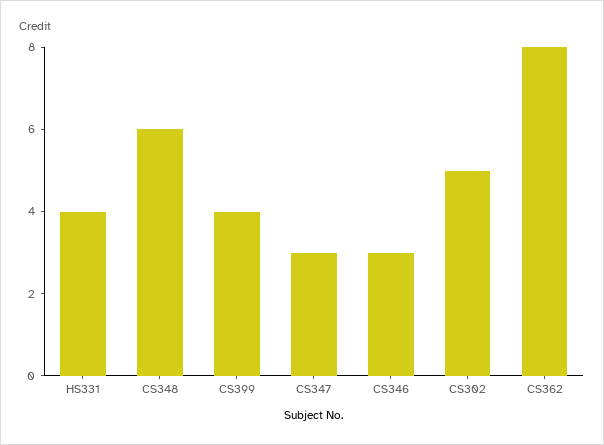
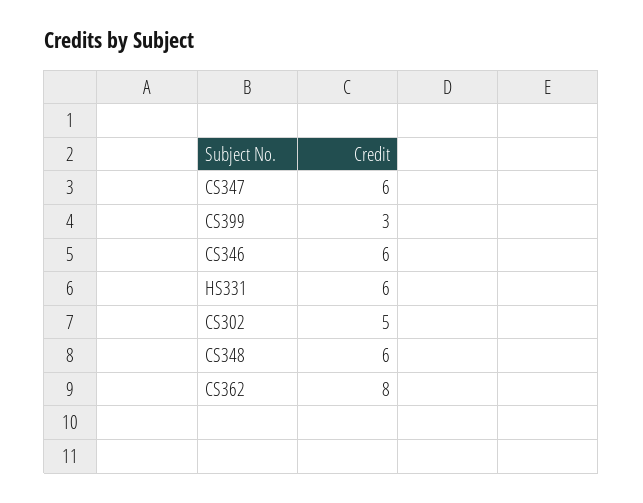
  {
-   "HS331": 4,
+   "HS331": 6,
    "CS348": 6,
-   "CS399": 4,
+   "CS399": 3,
-   "CS347": 3,
+   "CS347": 6,
-   "CS346": 3,
+   "CS346": 6,
    "CS302": 5,
    "CS362": 8
  }

